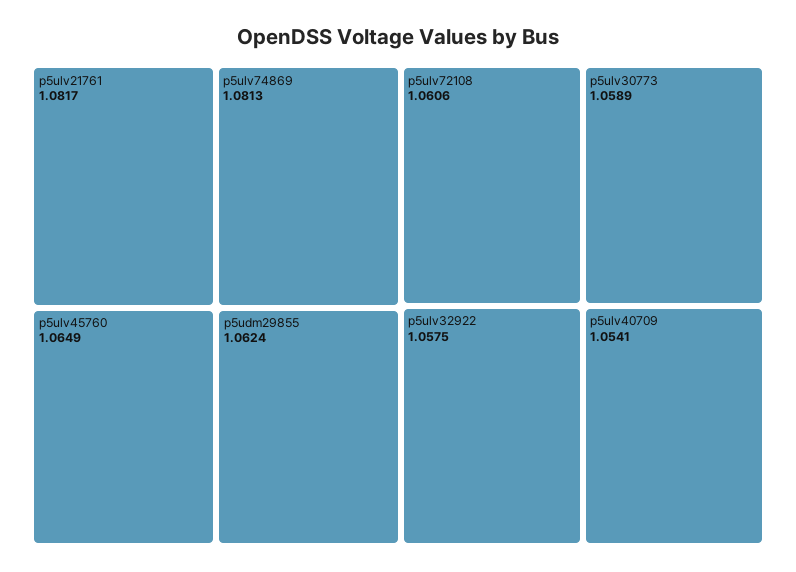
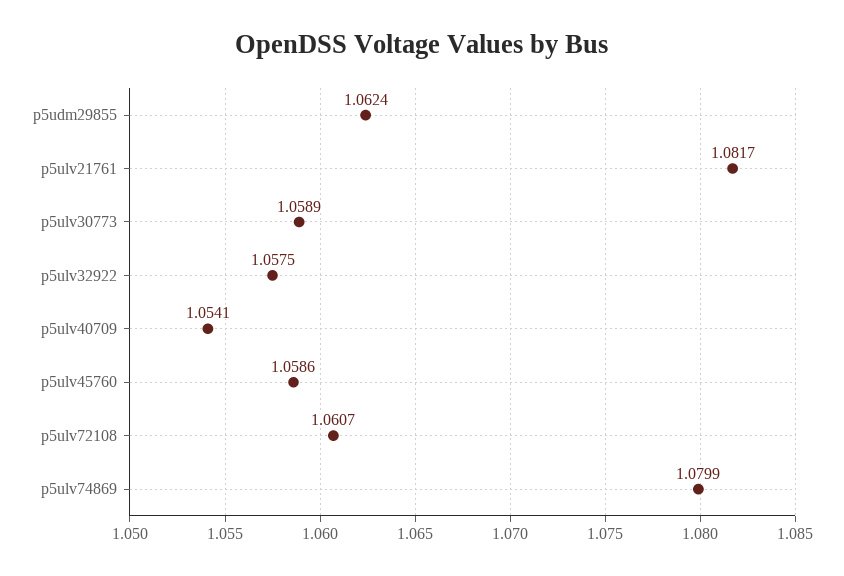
  {
    "p5ulv21761": 1.0817,
-   "p5ulv74869": 1.0813,
+   "p5ulv74869": 1.0799,
-   "p5ulv45760": 1.0649,
+   "p5ulv45760": 1.0586,
    "p5udm29855": 1.0624,
-   "p5ulv72108": 1.0606,
+   "p5ulv72108": 1.0607,
    "p5ulv30773": 1.0589,
    "p5ulv32922": 1.0575,
    "p5ulv40709": 1.0541
  }

